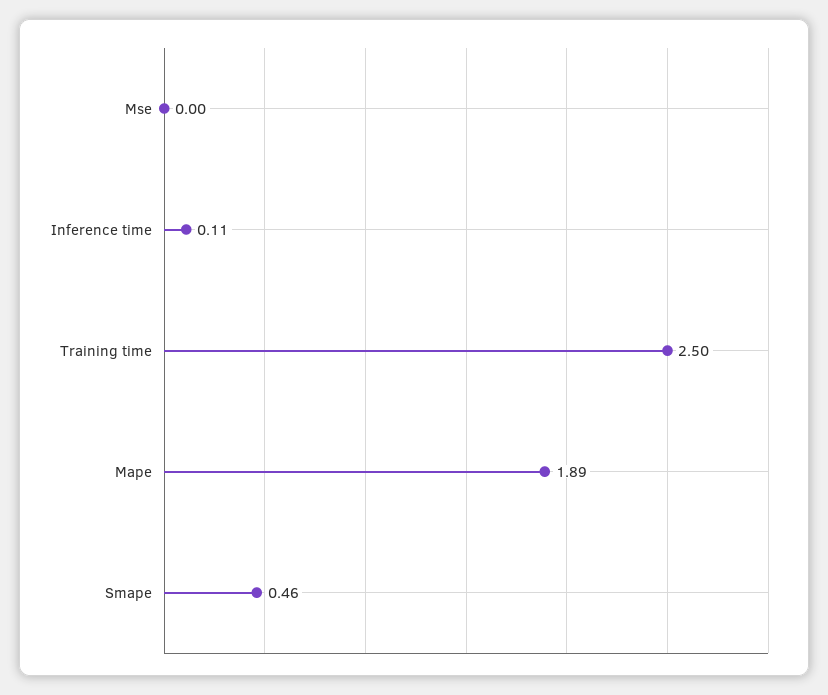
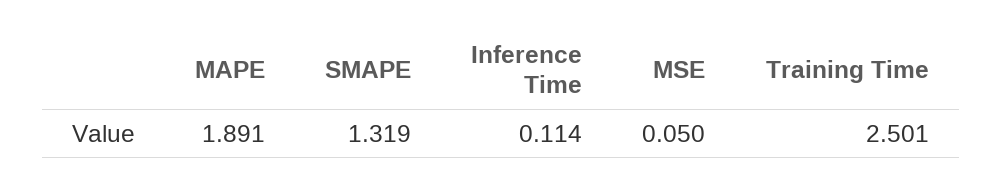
  {
-   "Mse": 0,
+   "Mse": 0.05,
    "Inference time": 0.114,
    "Training time": 2.501,
    "Mape": 1.891,
-   "Smape": 0.46
+   "Smape": 1.319
  }

